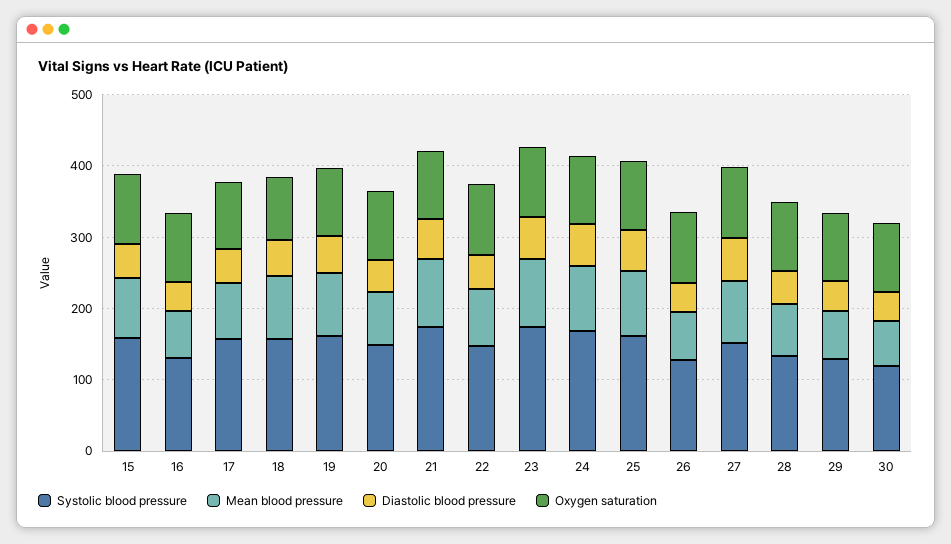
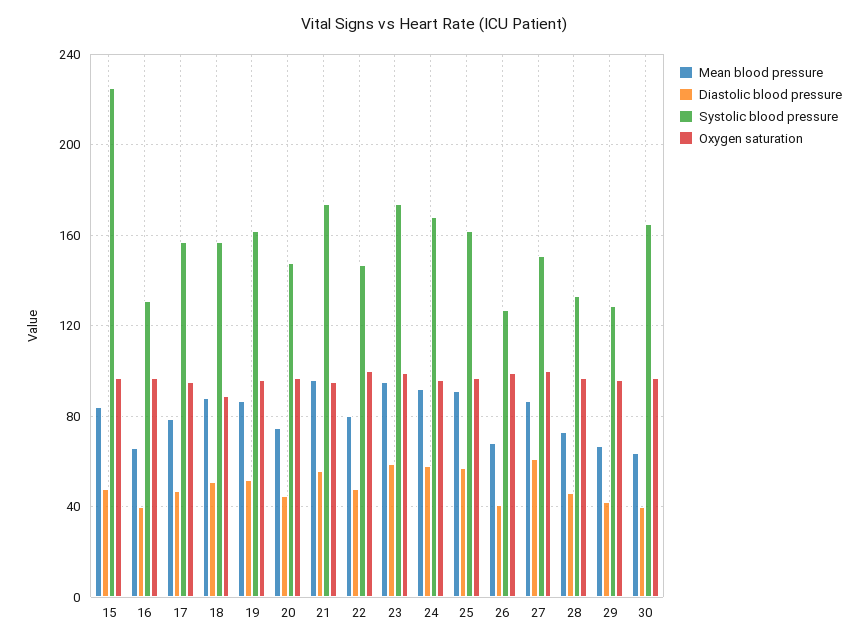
  {
    "Systolic blood pressure": {
-     "15": 160,
+     "15": 225,
      "16": 130,
      "17": 155,
      "18": 155,
      "19": 160,
      "20": 150,
      "21": 175,
      "22": 145,
      "23": 175,
      "24": 170,
      "25": 160,
      "26": 125,
      "27": 150,
      "28": 135,
      "29": 130,
-     "30": 120
+     "30": 165
    },
    "Mean blood pressure": {
      "15": 85,
      "16": 65,
      "17": 80,
      "18": 90,
      "19": 85,
      "20": 75,
      "21": 95,
      "22": 80,
      "23": 95,
      "24": 90,
      "25": 90,
      "26": 70,
      "27": 85,
      "28": 75,
      "29": 65,
      "30": 65
    },
    "Diastolic blood pressure": {
      "15": 50,
      "16": 40,
      "17": 45,
      "18": 50,
      "19": 50,
      "20": 45,
      "21": 55,
      "22": 50,
      "23": 60,
      "24": 60,
      "25": 55,
      "26": 40,
      "27": 60,
      "28": 45,
      "29": 40,
      "30": 40
    },
    "Oxygen saturation": {
      "15": 95,
      "16": 95,
      "17": 95,
      "18": 90,
      "19": 95,
      "20": 95,
      "21": 95,
      "22": 100,
      "23": 100,
      "24": 95,
      "25": 95,
      "26": 100,
      "27": 100,
      "28": 95,
      "29": 95,
      "30": 95
    }
  }

